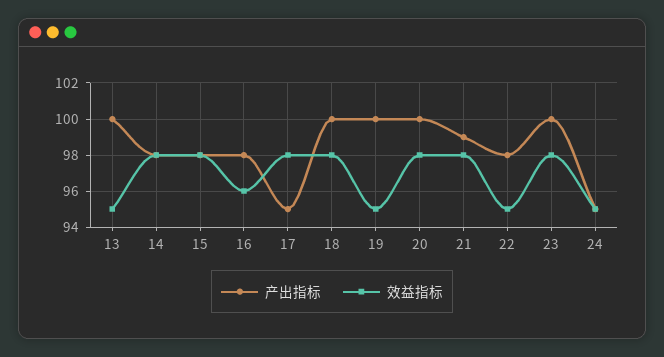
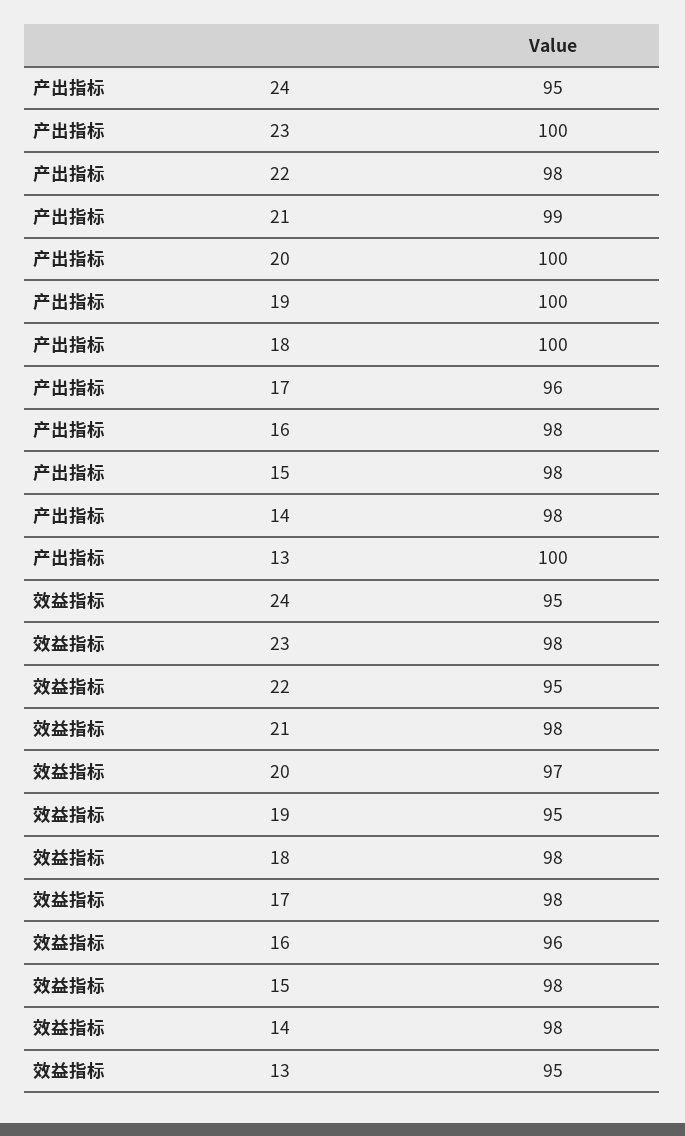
  {
    "产出指标": {
      "13": 100,
      "14": 98,
      "15": 98,
      "16": 98,
-     "17": 95,
+     "17": 96,
      "18": 100,
      "19": 100,
      "20": 100,
      "21": 99,
      "22": 98,
      "23": 100,
      "24": 95
    },
    "效益指标": {
      "13": 95,
      "14": 98,
      "15": 98,
      "16": 96,
      "17": 98,
      "18": 98,
      "19": 95,
-     "20": 98,
+     "20": 97,
      "21": 98,
      "22": 95,
      "23": 98,
      "24": 95
    }
  }

